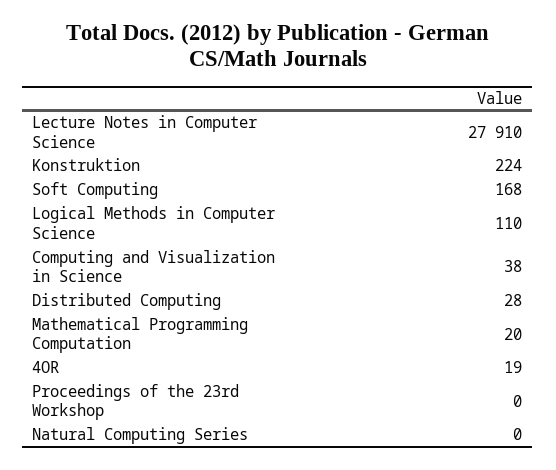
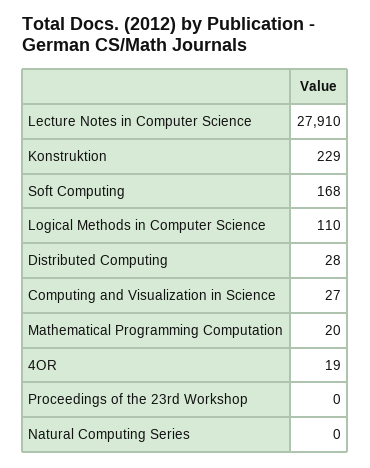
  {
    "Lecture Notes in Computer Science": 27910,
-   "Konstruktion": 224,
+   "Konstruktion": 229,
    "Soft Computing": 168,
    "Logical Methods in Computer Science": 110,
-   "Computing and Visualization in Science": 38,
+   "Computing and Visualization in Science": 27,
    "Distributed Computing": 28,
    "Mathematical Programming Computation": 20,
    "4OR": 19,
    "Proceedings of the 23rd Workshop": 0,
    "Natural Computing Series": 0
  }

